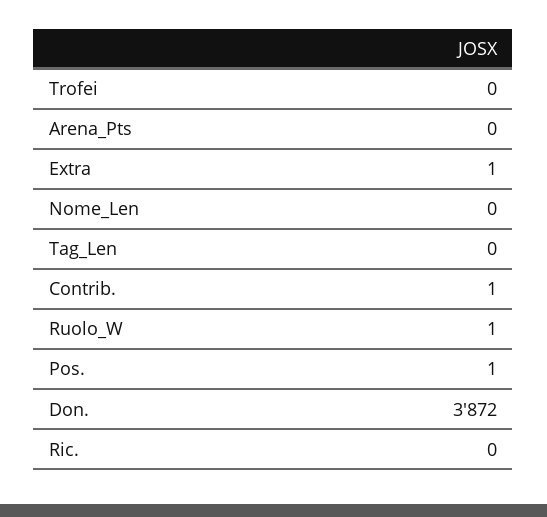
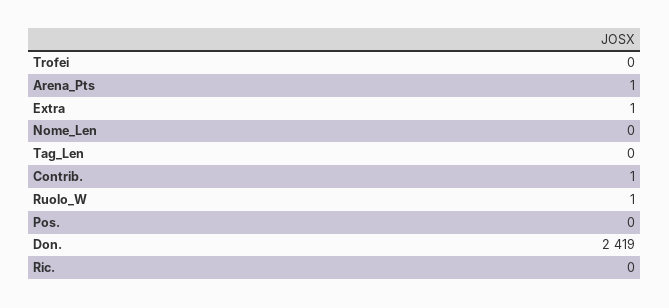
  {
    "Trofei": 0,
-   "Arena_Pts": 0,
+   "Arena_Pts": 1,
    "Extra": 1,
    "Nome_Len": 0,
    "Tag_Len": 0,
    "Contrib.": 1,
    "Ruolo_W": 1,
-   "Pos.": 1,
+   "Pos.": 0,
-   "Don.": 3872,
+   "Don.": 2419,
    "Ric.": 0
  }

